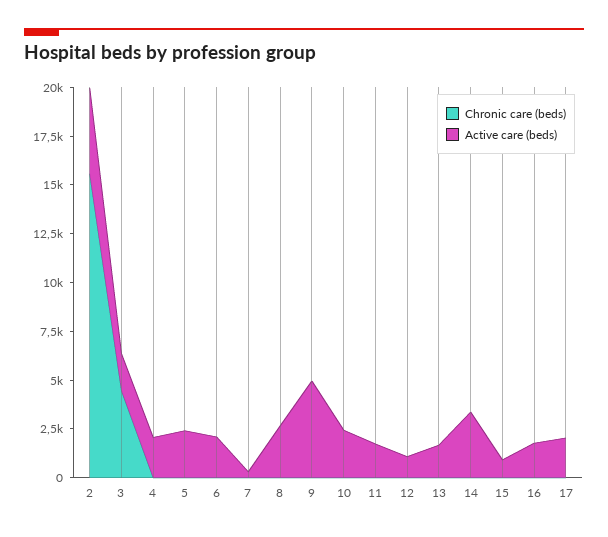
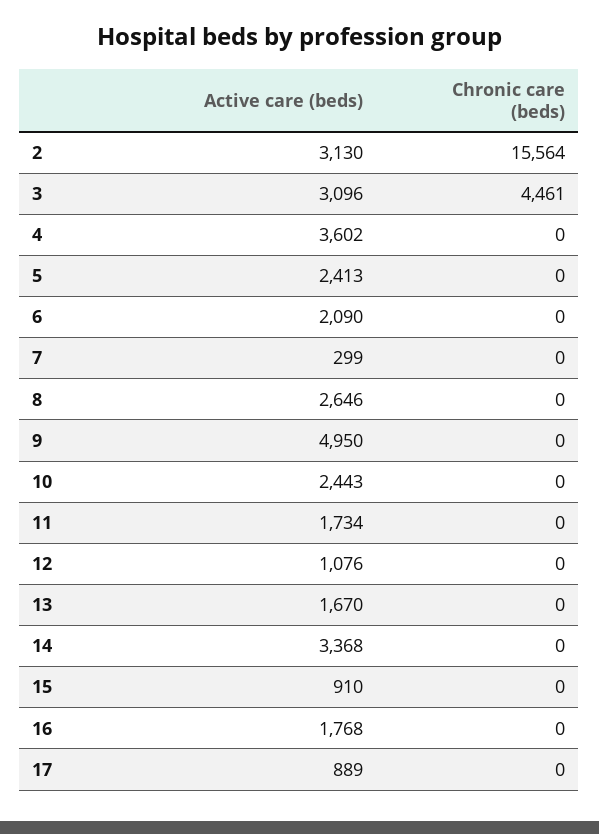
  {
    "Chronic care (beds)": {
      "2": 15564,
      "3": 4461,
      "4": 0,
      "5": 0,
      "6": 0,
      "7": 0,
      "8": 0,
      "9": 0,
      "10": 0,
      "11": 0,
      "12": 0,
      "13": 0,
      "14": 0,
      "15": 0,
      "16": 0,
      "17": 0
    },
    "Active care (beds)": {
-     "2": 4500,
+     "2": 3130,
-     "3": 2000,
+     "3": 3096,
-     "4": 2000,
+     "4": 3602,
      "5": 2413,
      "6": 2090,
      "7": 299,
      "8": 2646,
      "9": 4950,
      "10": 2443,
      "11": 1734,
      "12": 1076,
      "13": 1670,
      "14": 3368,
      "15": 910,
      "16": 1768,
-     "17": 2000
+     "17": 889
    }
  }

